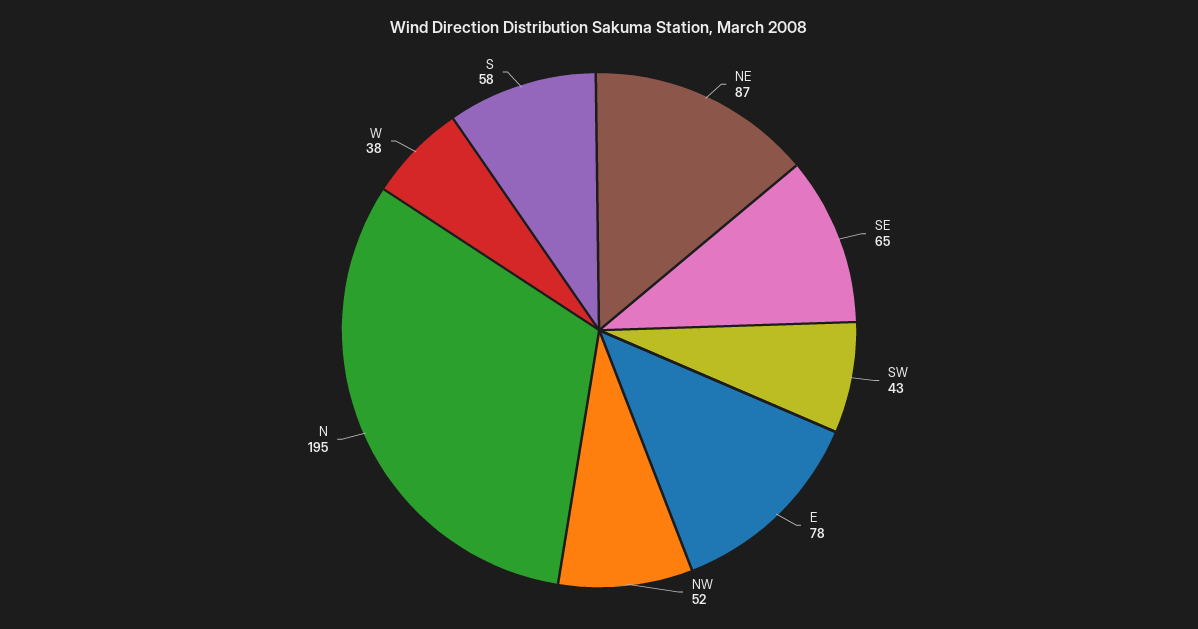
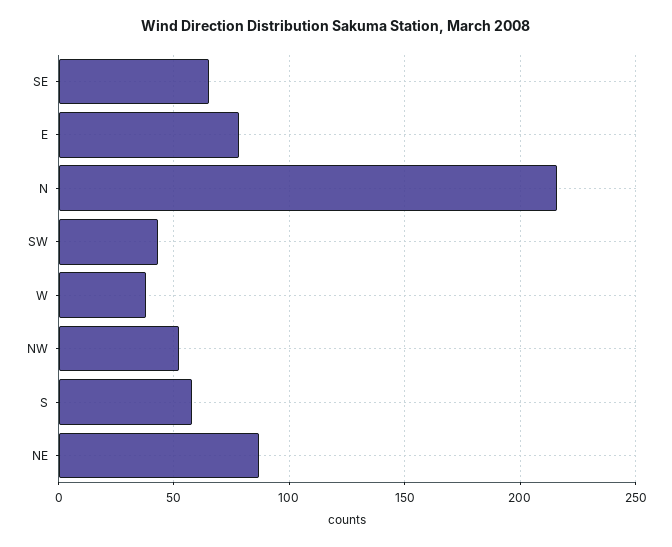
  {
    "NE": 87,
    "SE": 65,
    "SW": 43,
    "E": 78,
    "NW": 52,
-   "N": 195,
+   "N": 215,
    "W": 38,
    "S": 58
  }

